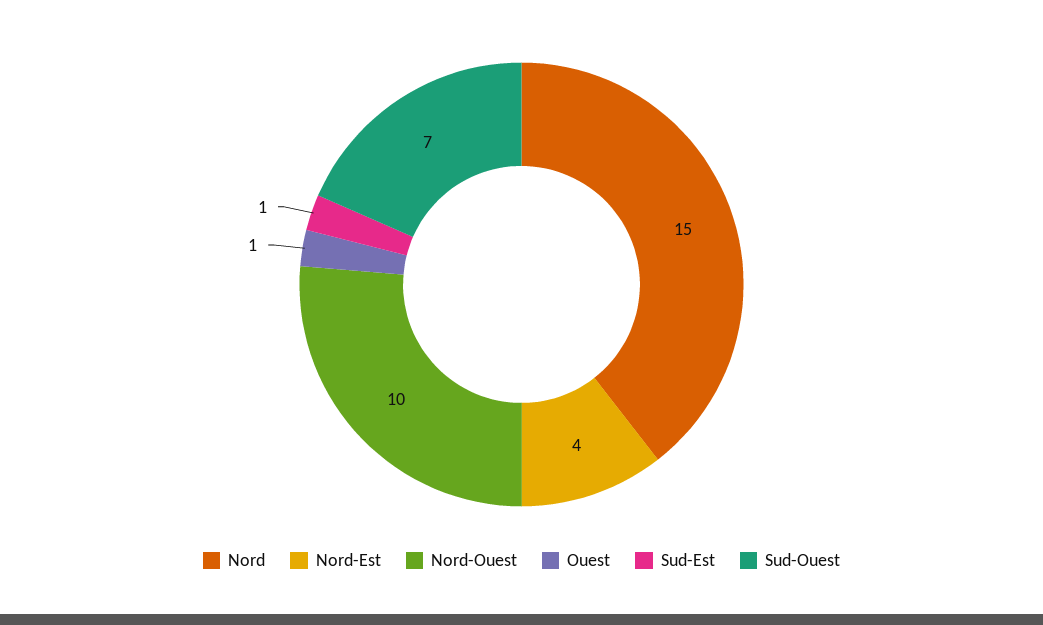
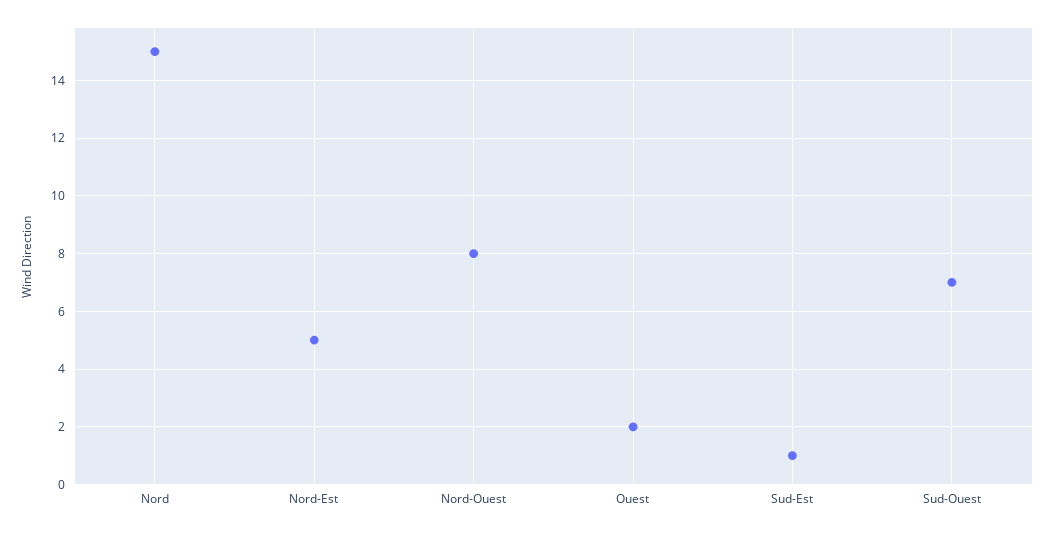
  {
    "Nord": 15,
-   "Nord-Est": 4,
+   "Nord-Est": 5,
-   "Nord-Ouest": 10,
+   "Nord-Ouest": 8,
-   "Ouest": 1,
+   "Ouest": 2,
    "Sud-Est": 1,
    "Sud-Ouest": 7
  }

